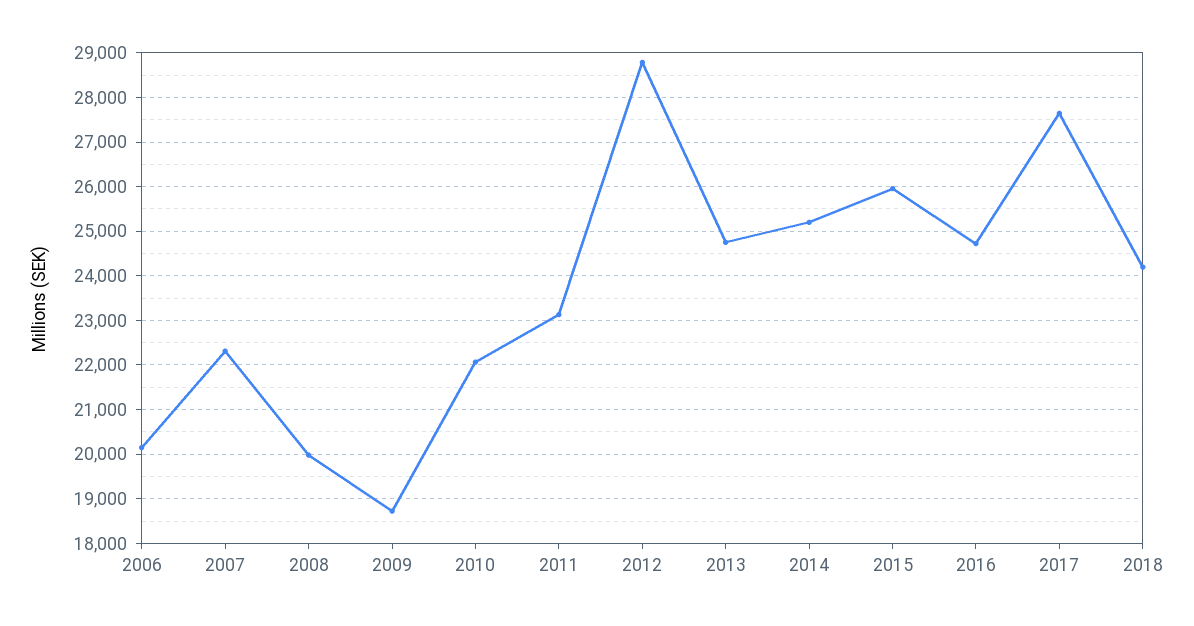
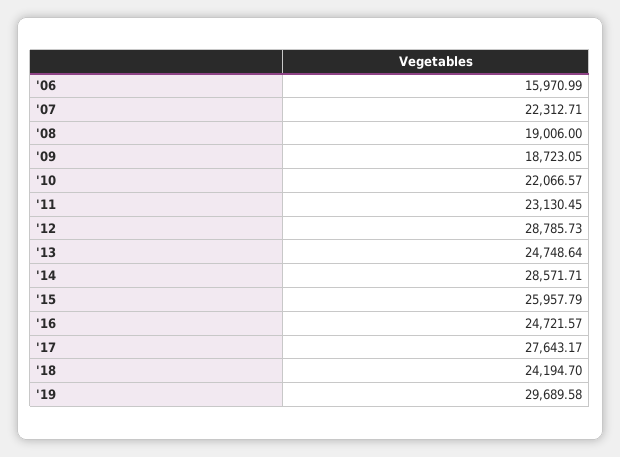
  {
-   "2006": 20200,
+   "2006": 15970.99,
    "2007": 22312.71,
-   "2008": 20000,
+   "2008": 19006,
    "2009": 18723.05,
    "2010": 22066.57,
    "2011": 23130.45,
    "2012": 28785.73,
    "2013": 24748.64,
-   "2014": 25200,
+   "2014": 28571.71,
    "2015": 25957.79,
    "2016": 24721.57,
    "2017": 27643.17,
-   "2018": 24194.7
+   "2018": 24194.7,
+   "'19": 29689.58
  }

